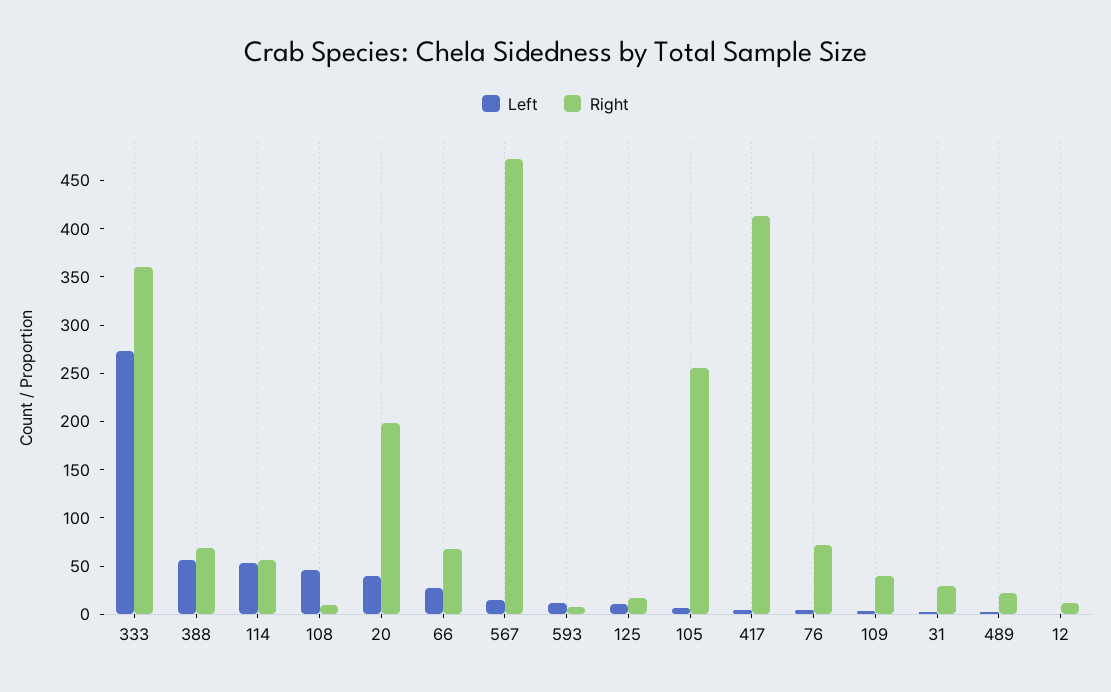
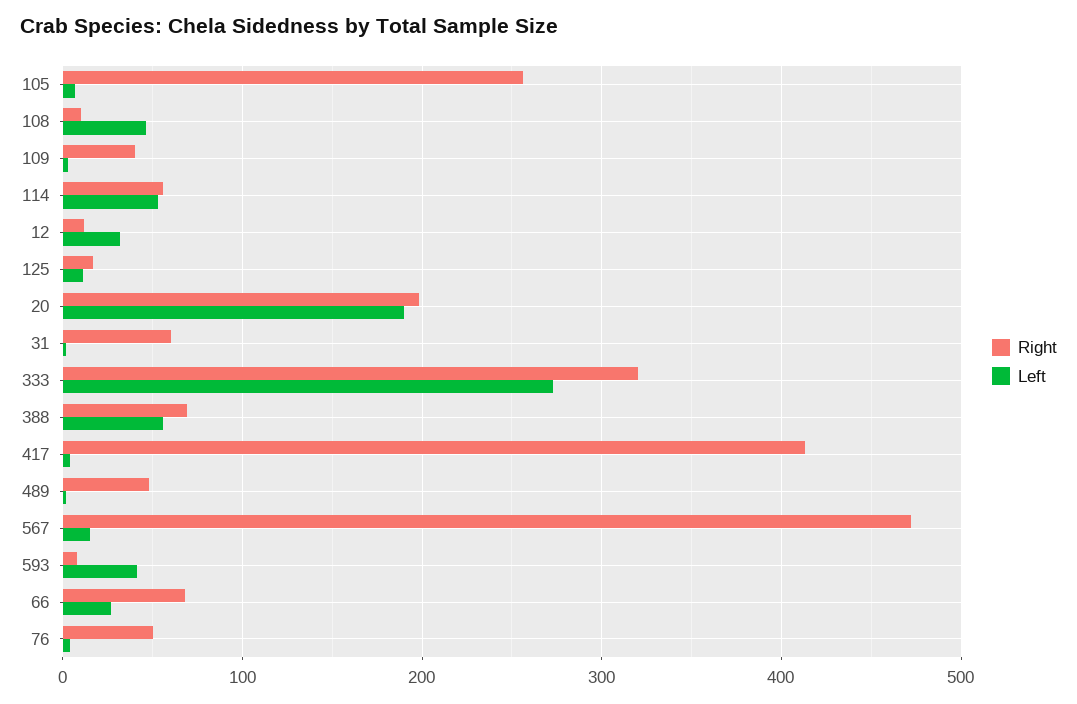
  {
    "Left": {
      "333": 270,
      "388": 60,
      "114": 50,
      "108": 50,
-     "20": 40,
+     "20": 190,
      "66": 30,
      "567": 20,
-     "593": 10,
+     "593": 40,
      "125": 10,
      "105": 10,
      "417": 0,
      "76": 0,
      "109": 0,
      "31": 0,
      "489": 0,
-     "12": 0
+     "12": 30
    },
    "Right": {
-     "333": 360,
+     "333": 320,
      "388": 70,
      "114": 60,
      "108": 10,
      "20": 200,
      "66": 70,
      "567": 470,
      "593": 10,
      "125": 20,
      "105": 260,
      "417": 410,
-     "76": 70,
+     "76": 50,
      "109": 40,
-     "31": 30,
+     "31": 60,
-     "489": 20,
+     "489": 50,
      "12": 10
    }
  }

